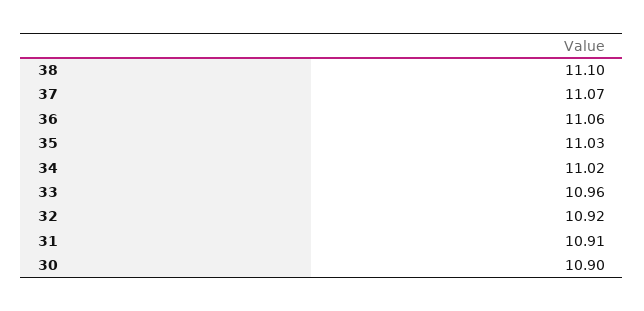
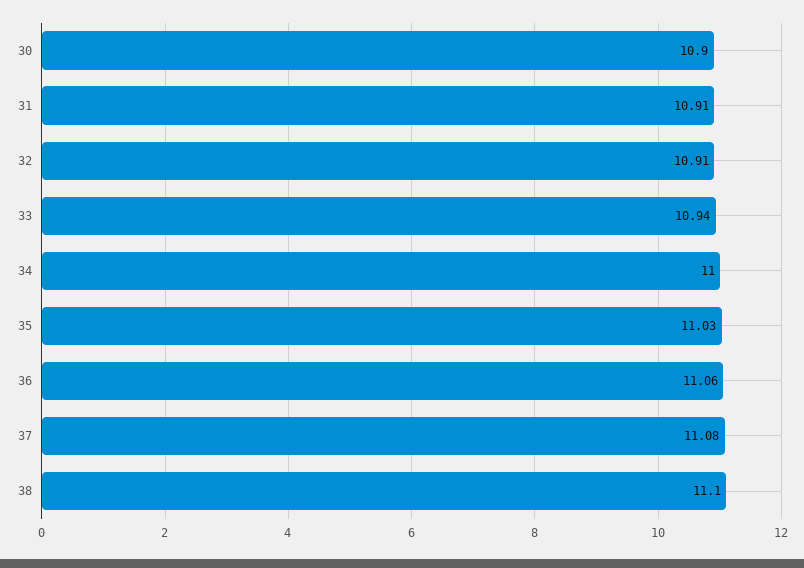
  {
    "38": 11.1,
-   "37": 11.07,
+   "37": 11.08,
    "36": 11.06,
    "35": 11.03,
-   "34": 11.02,
+   "34": 11,
-   "33": 10.96,
+   "33": 10.94,
-   "32": 10.92,
+   "32": 10.91,
    "31": 10.91,
    "30": 10.9
  }

